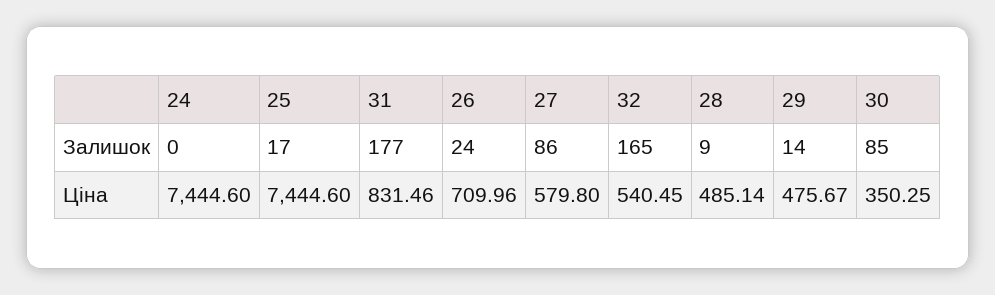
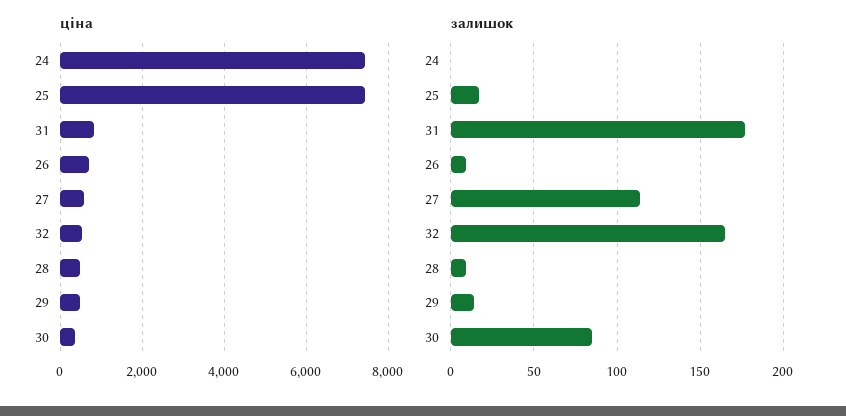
  {
    "Залишок": {
      "24": 0,
      "25": 17,
      "31": 177,
-     "26": 24,
+     "26": 10,
-     "27": 86,
+     "27": 115,
      "32": 165,
      "28": 9,
      "29": 14,
      "30": 85
    },
    "Ціна": {
      "24": 7444.6,
      "25": 7444.6,
      "31": 831.46,
      "26": 709.96,
      "27": 579.8,
      "32": 540.45,
      "28": 485.14,
      "29": 475.67,
      "30": 350.25
    }
  }

